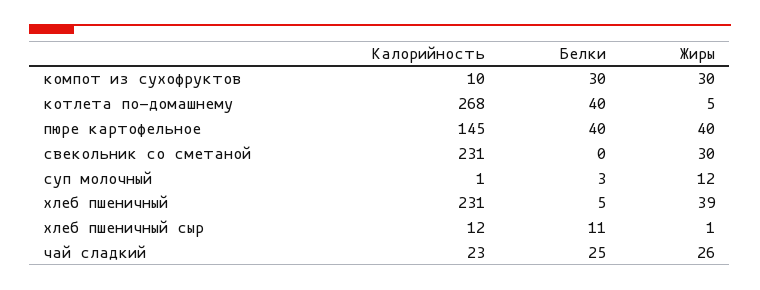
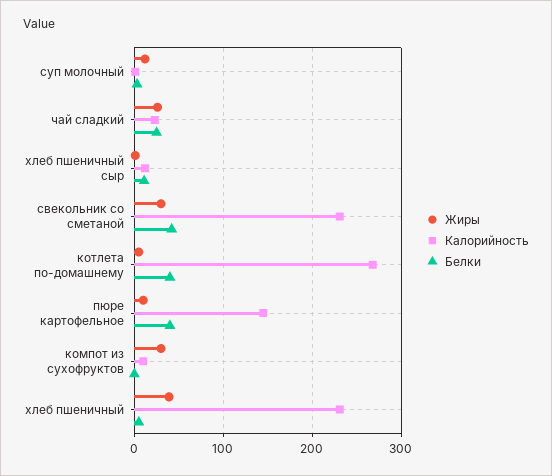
  {
    "Калорийность": {
      "компот из сухофруктов": 10,
      "котлета по-домашнему": 268,
      "пюре картофельное": 145,
      "свекольник со сметаной": 231,
      "суп молочный": 1,
      "хлеб пшеничный": 231,
      "хлеб пшеничный сыр": 12,
      "чай сладкий": 23
    },
    "Белки": {
-     "компот из сухофруктов": 30,
+     "компот из сухофруктов": 0,
      "котлета по-домашнему": 40,
      "пюре картофельное": 40,
-     "свекольник со сметаной": 0,
+     "свекольник со сметаной": 40,
      "суп молочный": 3,
      "хлеб пшеничный": 5,
      "хлеб пшеничный сыр": 11,
      "чай сладкий": 25
    },
    "Жиры": {
      "компот из сухофруктов": 30,
      "котлета по-домашнему": 5,
-     "пюре картофельное": 40,
+     "пюре картофельное": 10,
      "свекольник со сметаной": 30,
      "суп молочный": 12,
      "хлеб пшеничный": 39,
      "хлеб пшеничный сыр": 1,
      "чай сладкий": 26
    }
  }

